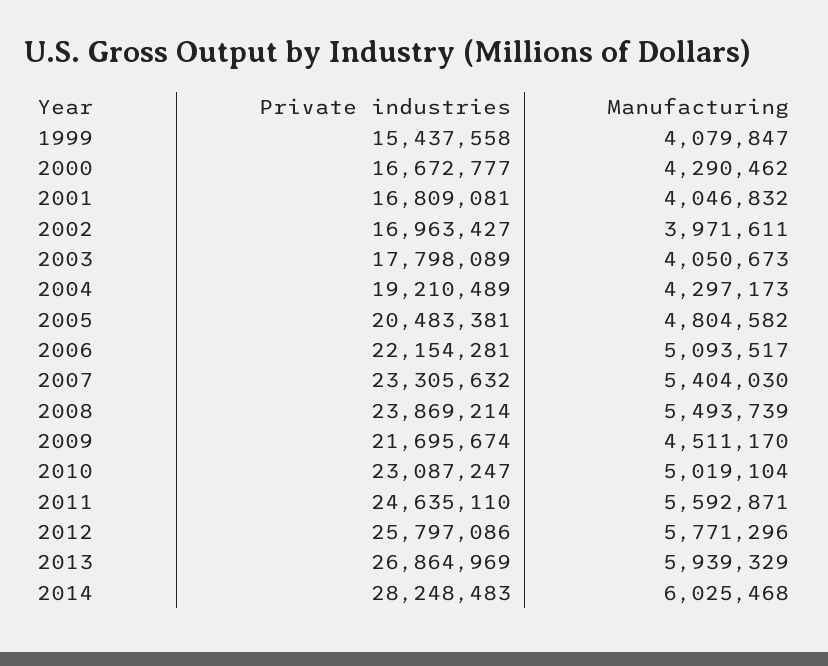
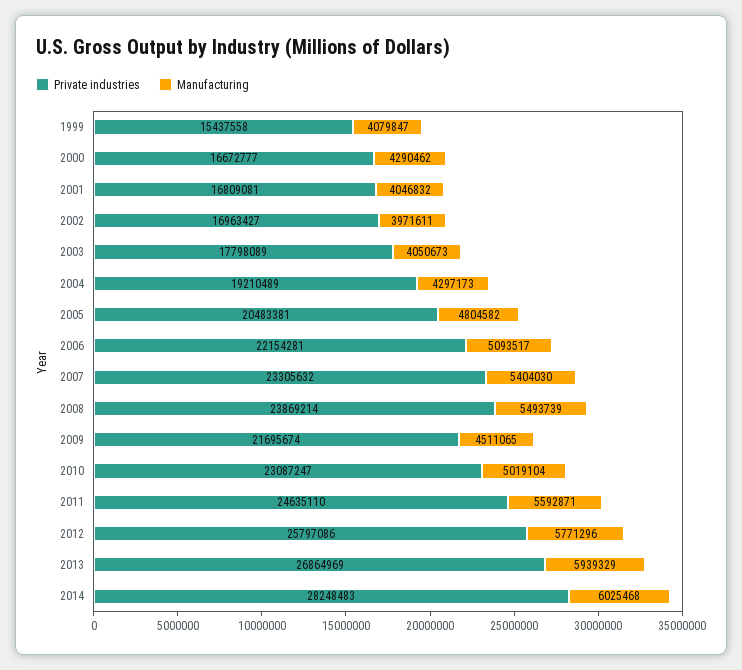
  {
    "Private industries": {
      "1999": 15437558,
      "2000": 16672777,
      "2001": 16809081,
      "2002": 16963427,
      "2003": 17798089,
      "2004": 19210489,
      "2005": 20483381,
      "2006": 22154281,
      "2007": 23305632,
      "2008": 23869214,
      "2009": 21695674,
      "2010": 23087247,
      "2011": 24635110,
      "2012": 25797086,
      "2013": 26864969,
      "2014": 28248483
    },
    "Manufacturing": {
      "1999": 4079847,
      "2000": 4290462,
      "2001": 4046832,
      "2002": 3971611,
      "2003": 4050673,
      "2004": 4297173,
      "2005": 4804582,
      "2006": 5093517,
      "2007": 5404030,
      "2008": 5493739,
-     "2009": 4511170,
+     "2009": 4511065,
      "2010": 5019104,
      "2011": 5592871,
      "2012": 5771296,
      "2013": 5939329,
      "2014": 6025468
    }
  }

